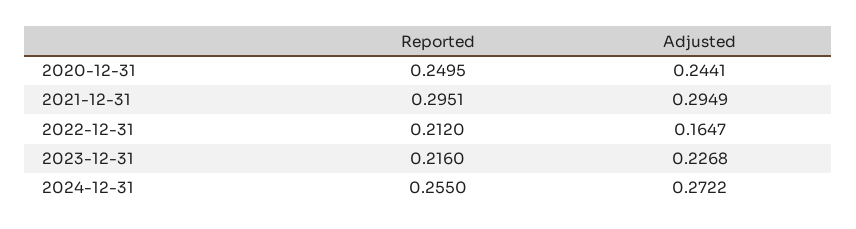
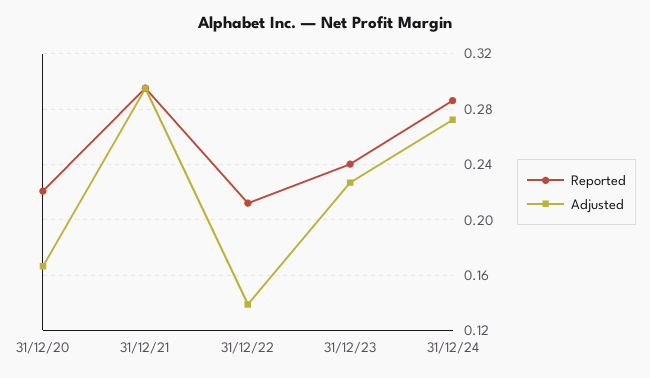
  {
    "Reported": {
-     "2020-12-31": 0.2495,
+     "2020-12-31": 0.22,
      "2021-12-31": 0.2951,
      "2022-12-31": 0.212,
-     "2023-12-31": 0.216,
+     "2023-12-31": 0.24,
-     "2024-12-31": 0.255
+     "2024-12-31": 0.285
    },
    "Adjusted": {
-     "2020-12-31": 0.2441,
+     "2020-12-31": 0.165,
      "2021-12-31": 0.2949,
-     "2022-12-31": 0.1647,
+     "2022-12-31": 0.14,
      "2023-12-31": 0.2268,
      "2024-12-31": 0.2722
    }
  }

